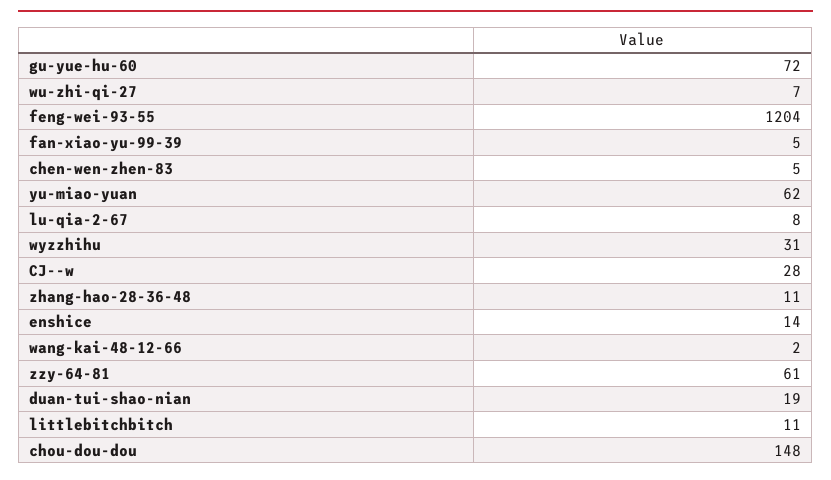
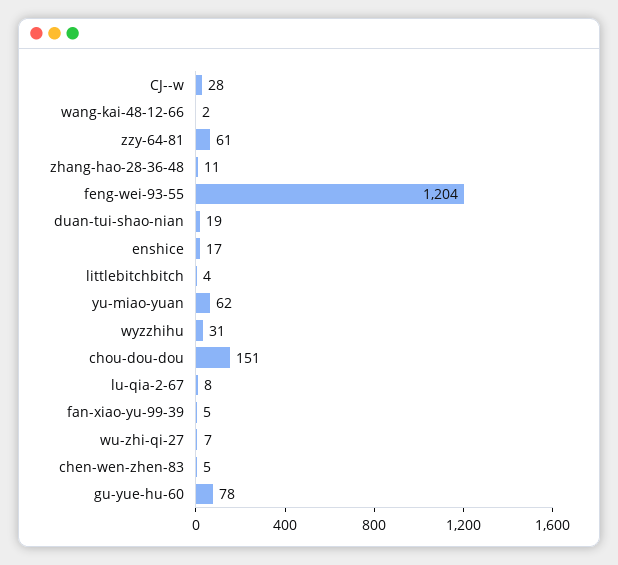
  {
-   "gu-yue-hu-60": 72,
+   "gu-yue-hu-60": 78,
    "wu-zhi-qi-27": 7,
    "feng-wei-93-55": 1204,
    "fan-xiao-yu-99-39": 5,
    "chen-wen-zhen-83": 5,
    "yu-miao-yuan": 62,
    "lu-qia-2-67": 8,
    "wyzzhihu": 31,
    "CJ--w": 28,
    "zhang-hao-28-36-48": 11,
-   "enshice": 14,
+   "enshice": 17,
    "wang-kai-48-12-66": 2,
    "zzy-64-81": 61,
    "duan-tui-shao-nian": 19,
-   "littlebitchbitch": 11,
+   "littlebitchbitch": 4,
-   "chou-dou-dou": 148
+   "chou-dou-dou": 151
  }

